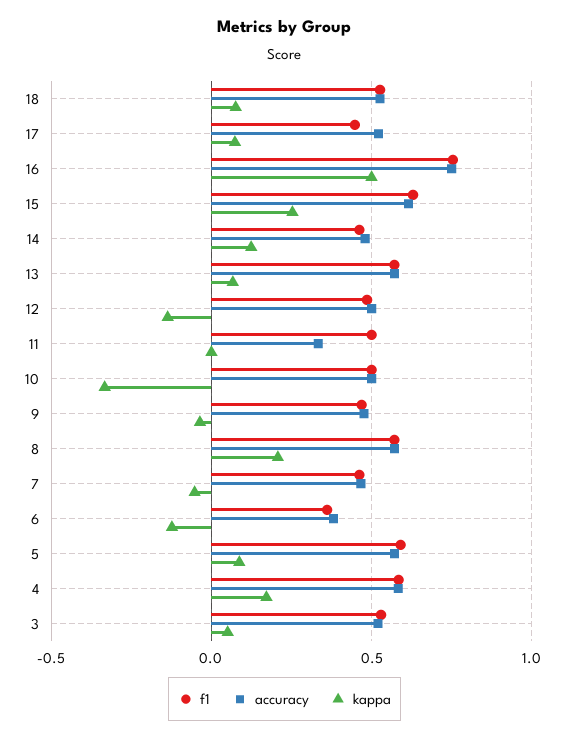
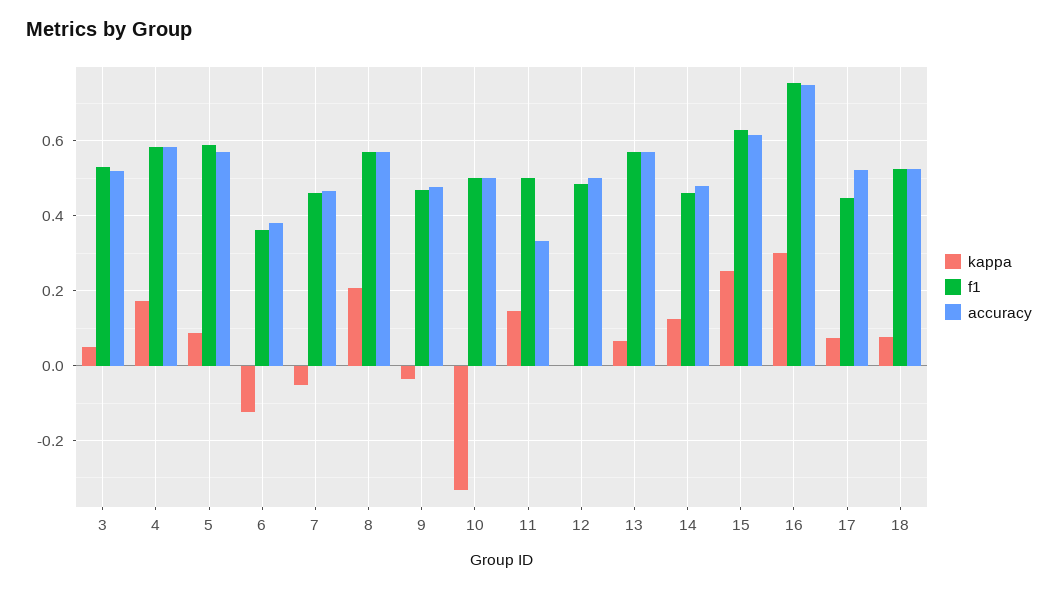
  {
    "f1": {
      "18": 0.52,
      "17": 0.44,
      "16": 0.76,
      "15": 0.62,
      "14": 0.46,
      "13": 0.58,
      "12": 0.48,
      "11": 0.5,
      "10": 0.5,
      "9": 0.46,
      "8": 0.58,
      "7": 0.46,
      "6": 0.36,
      "5": 0.6,
      "4": 0.58,
      "3": 0.52
    },
    "accuracy": {
      "18": 0.52,
      "17": 0.52,
      "16": 0.76,
      "15": 0.62,
      "14": 0.48,
      "13": 0.58,
      "12": 0.5,
      "11": 0.34,
      "10": 0.5,
      "9": 0.48,
      "8": 0.58,
      "7": 0.46,
      "6": 0.38,
      "5": 0.58,
      "4": 0.58,
      "3": 0.52
    },
    "kappa": {
      "18": 0.08,
      "17": 0.08,
-     "16": 0.5,
+     "16": 0.3,
      "15": 0.26,
      "14": 0.12,
      "13": 0.06,
-     "12": -0.15,
+     "12": 0,
-     "11": 0,
+     "11": 0.14,
      "10": -0.34,
      "9": -0.04,
      "8": 0.2,
      "7": -0.06,
      "6": -0.12,
      "5": 0.08,
      "4": 0.18,
      "3": 0.06
    }
  }

